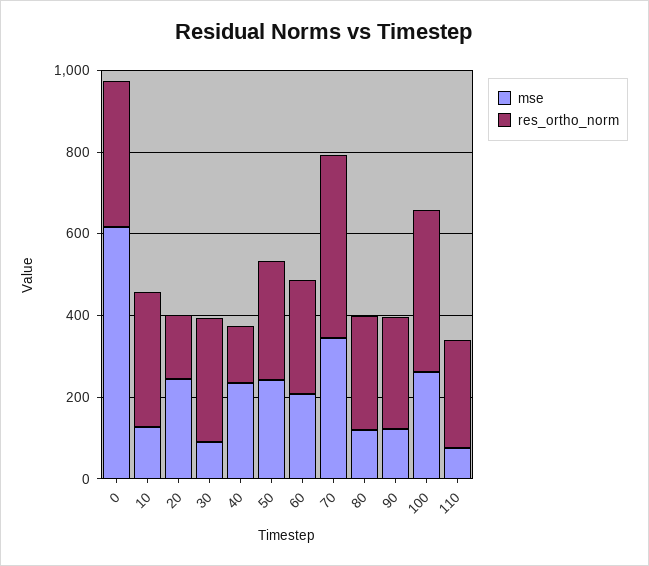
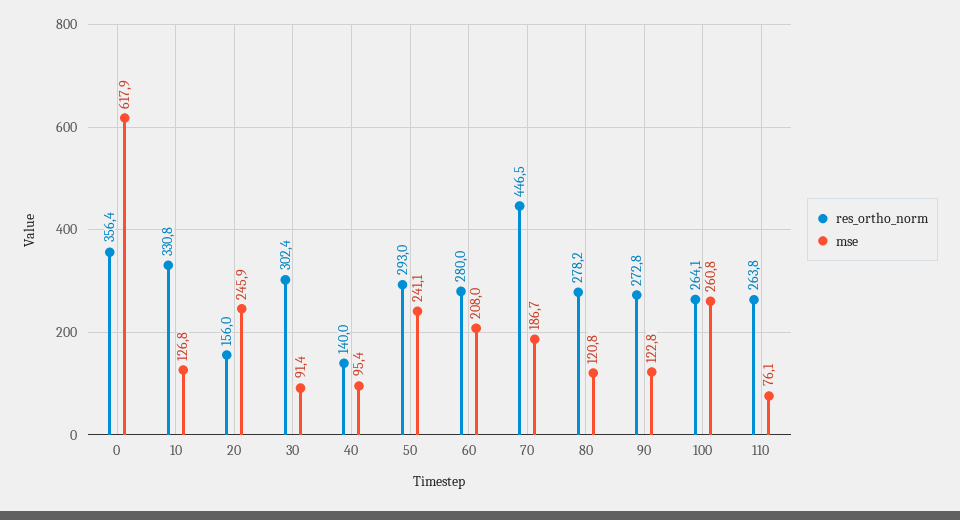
  {
    "mse": {
      "0": 617.9,
      "10": 126.8,
      "20": 245.9,
      "30": 91.4,
-     "40": 250,
+     "40": 95.4,
      "50": 241.1,
      "60": 208,
-     "70": 350,
+     "70": 186.7,
      "80": 120.8,
      "90": 122.8,
      "100": 260.8,
      "110": 76.1
    },
    "res_ortho_norm": {
      "0": 356.4,
      "10": 330.8,
      "20": 156,
      "30": 302.4,
      "40": 140,
      "50": 293,
      "60": 280,
      "70": 446.5,
      "80": 278.2,
      "90": 272.8,
-     "100": 400,
+     "100": 264.1,
      "110": 263.8
    }
  }

